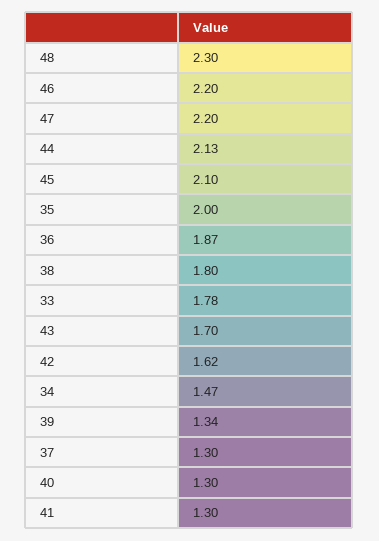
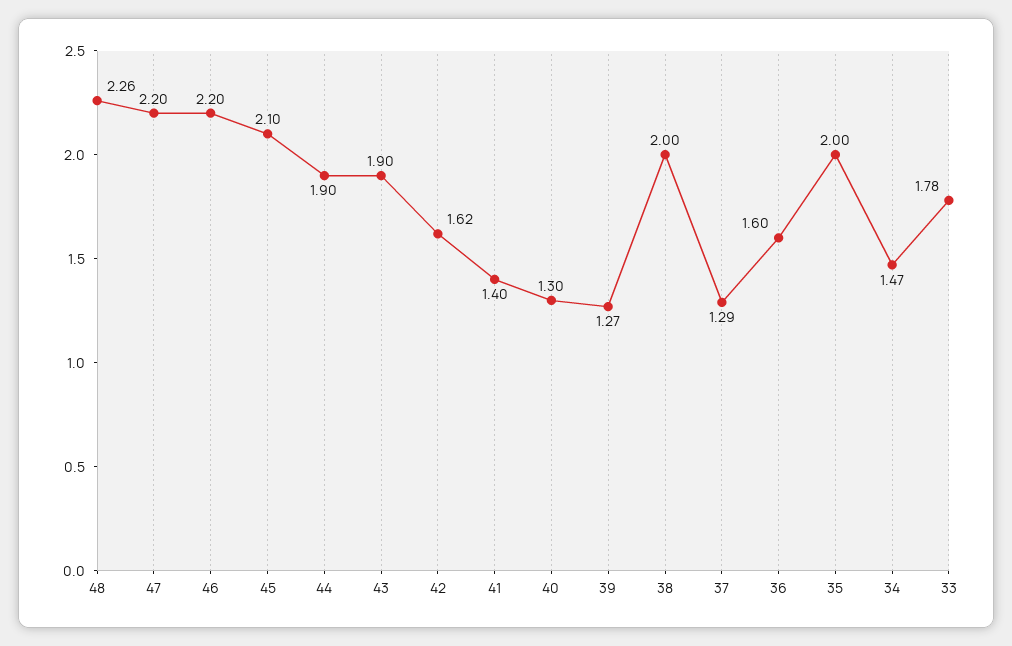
  {
-   "48": 2.3,
+   "48": 2.26,
    "46": 2.2,
    "47": 2.2,
-   "44": 2.13,
+   "44": 1.9,
    "45": 2.1,
    "35": 2,
-   "36": 1.87,
+   "36": 1.6,
-   "38": 1.8,
+   "38": 2,
    "33": 1.78,
-   "43": 1.7,
+   "43": 1.9,
    "42": 1.62,
    "34": 1.47,
-   "39": 1.34,
+   "39": 1.27,
-   "37": 1.3,
+   "37": 1.29,
    "40": 1.3,
-   "41": 1.3
+   "41": 1.4
  }

